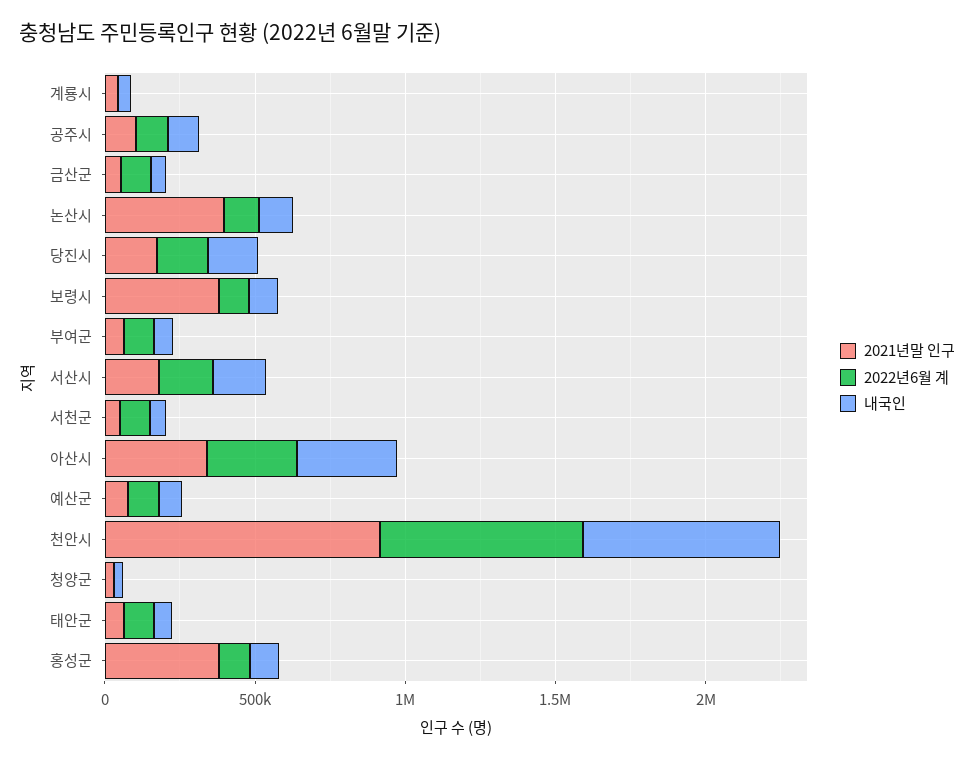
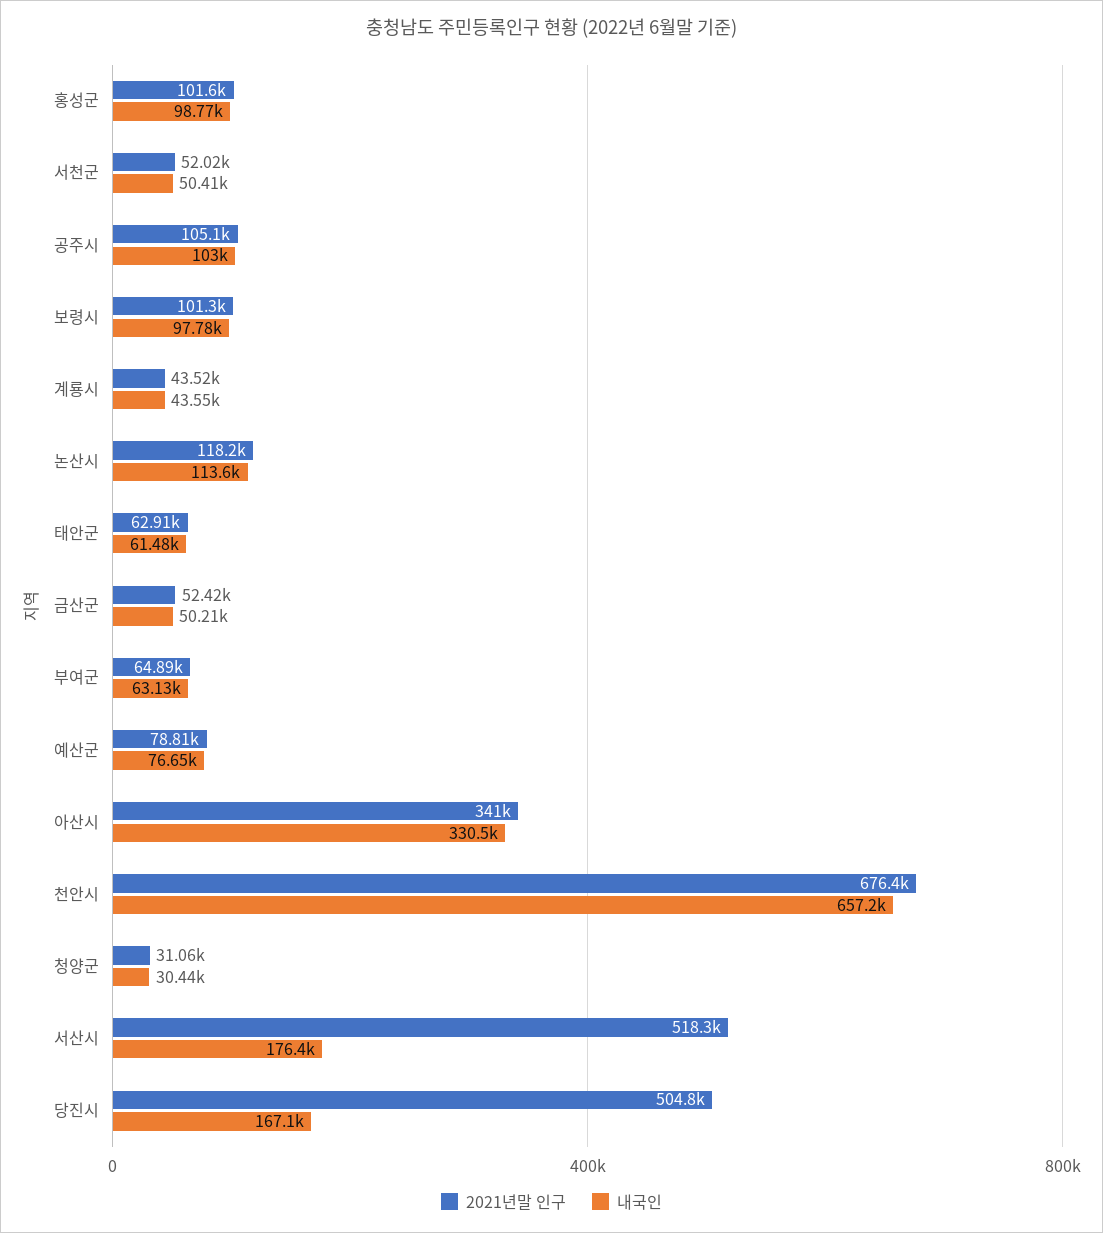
  {
    "2021년말 인구": {
      "계룡시": 43520,
      "공주시": 105100,
      "금산군": 52420,
-     "논산시": 400000,
+     "논산시": 118200,
-     "당진시": 200000,
+     "당진시": 504800,
-     "보령시": 400000,
+     "보령시": 101300,
      "부여군": 64890,
-     "서산시": 200000,
+     "서산시": 518300,
      "서천군": 52020,
      "아산시": 341000,
      "예산군": 78810,
-     "천안시": 900000,
+     "천안시": 676400,
      "청양군": 31060,
      "태안군": 62910,
-     "홍성군": 400000
+     "홍성군": 101600
    },
-   "2022년6월 계": {
-     "계룡시": 0,
-     "공주시": 100000,
-     "금산군": 100000,
-     "논산시": 100000,
-     "당진시": 200000,
-     "보령시": 100000,
-     "부여군": 100000,
-     "서산시": 200000,
-     "서천군": 100000,
-     "아산시": 300000,
-     "예산군": 100000,
-     "천안시": 700000,
-     "청양군": 0,
-     "태안군": 100000,
-     "홍성군": 100000
-   },
    "내국인": {
      "계룡시": 43550,
      "공주시": 103000,
      "금산군": 50210,
      "논산시": 113600,
      "당진시": 167100,
      "보령시": 97780,
      "부여군": 63130,
      "서산시": 176400,
      "서천군": 50410,
      "아산시": 330500,
      "예산군": 76650,
      "천안시": 657200,
      "청양군": 30440,
      "태안군": 61480,
      "홍성군": 98770
    }
  }

